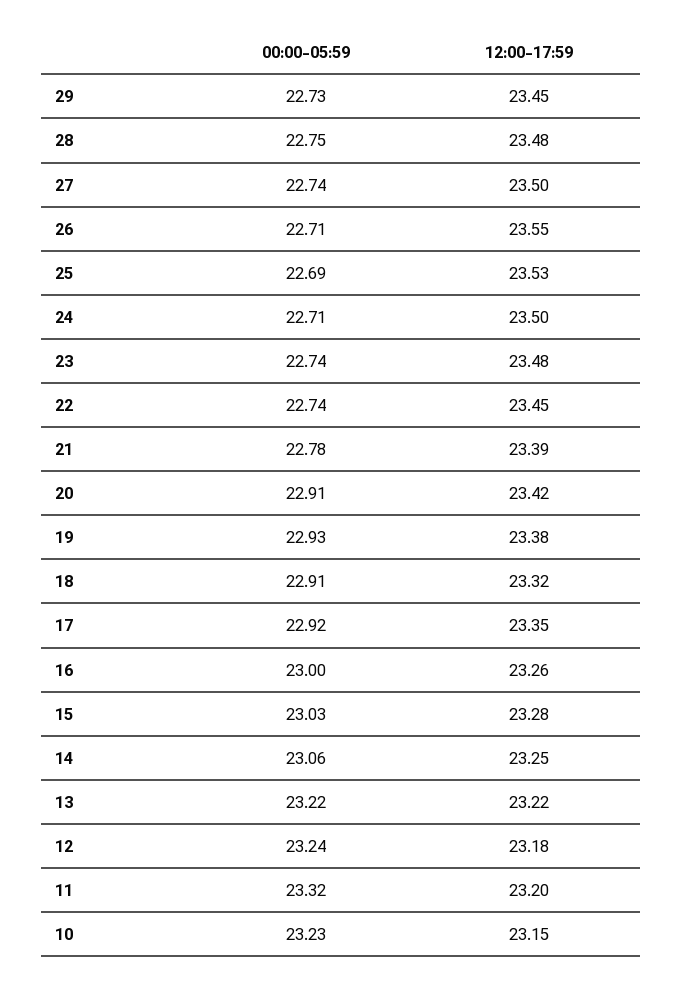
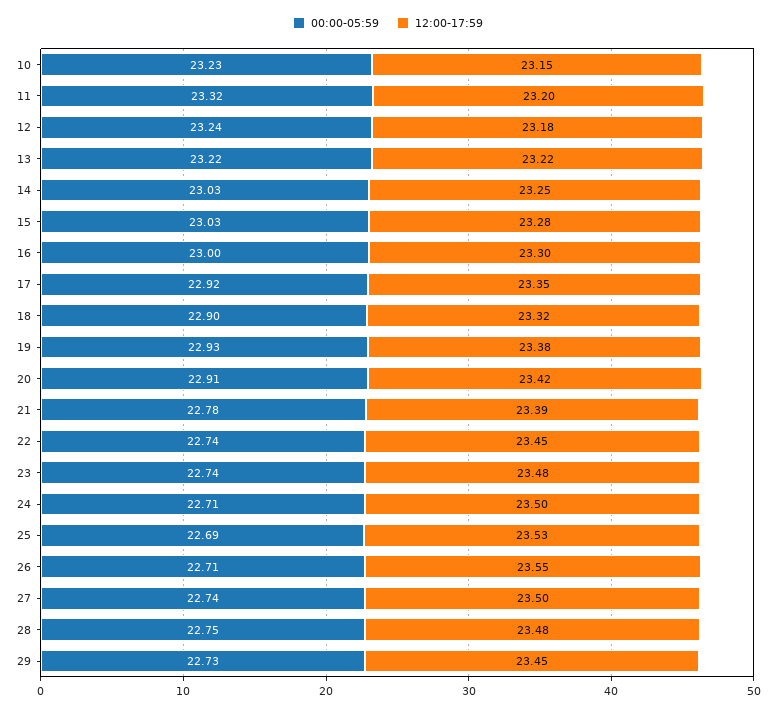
  {
    "00:00-05:59": {
      "29": 22.73,
      "28": 22.75,
      "27": 22.74,
      "26": 22.71,
      "25": 22.69,
      "24": 22.71,
      "23": 22.74,
      "22": 22.74,
      "21": 22.78,
      "20": 22.91,
      "19": 22.93,
-     "18": 22.91,
+     "18": 22.9,
      "17": 22.92,
      "16": 23,
      "15": 23.03,
-     "14": 23.06,
+     "14": 23.03,
      "13": 23.22,
      "12": 23.24,
      "11": 23.32,
      "10": 23.23
    },
    "12:00-17:59": {
      "29": 23.45,
      "28": 23.48,
      "27": 23.5,
      "26": 23.55,
      "25": 23.53,
      "24": 23.5,
      "23": 23.48,
      "22": 23.45,
      "21": 23.39,
      "20": 23.42,
      "19": 23.38,
      "18": 23.32,
      "17": 23.35,
-     "16": 23.26,
+     "16": 23.3,
      "15": 23.28,
      "14": 23.25,
      "13": 23.22,
      "12": 23.18,
      "11": 23.2,
      "10": 23.15
    }
  }

